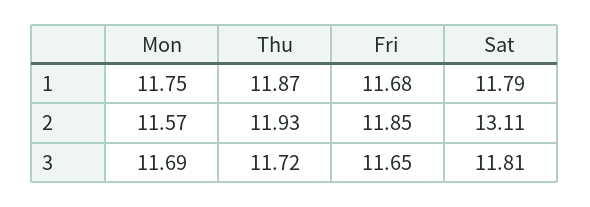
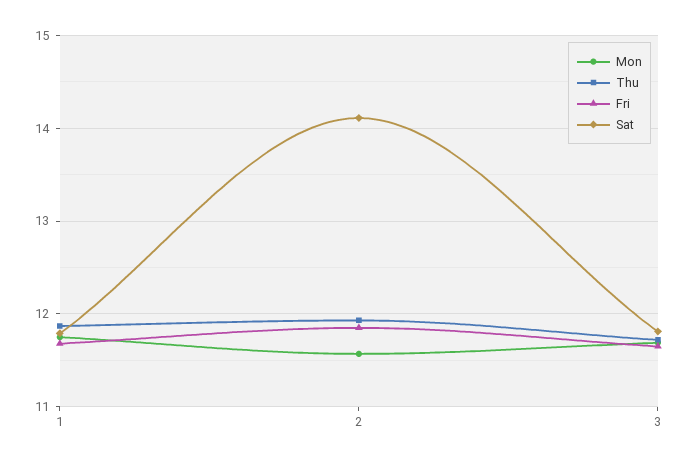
  {
    "Mon": {
      "1": 11.75,
      "2": 11.57,
      "3": 11.69
    },
    "Thu": {
      "1": 11.87,
      "2": 11.93,
      "3": 11.72
    },
    "Fri": {
      "1": 11.68,
      "2": 11.85,
      "3": 11.65
    },
    "Sat": {
      "1": 11.79,
-     "2": 13.11,
+     "2": 14.1,
      "3": 11.81
    }
  }

